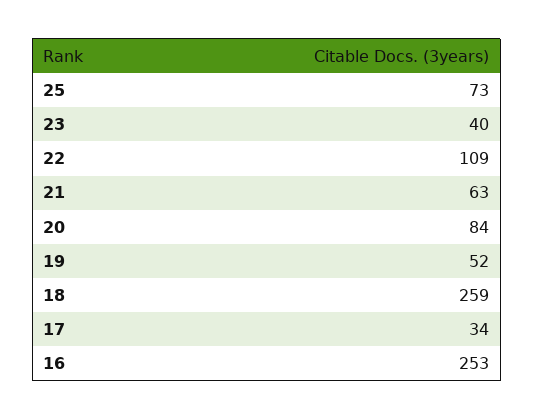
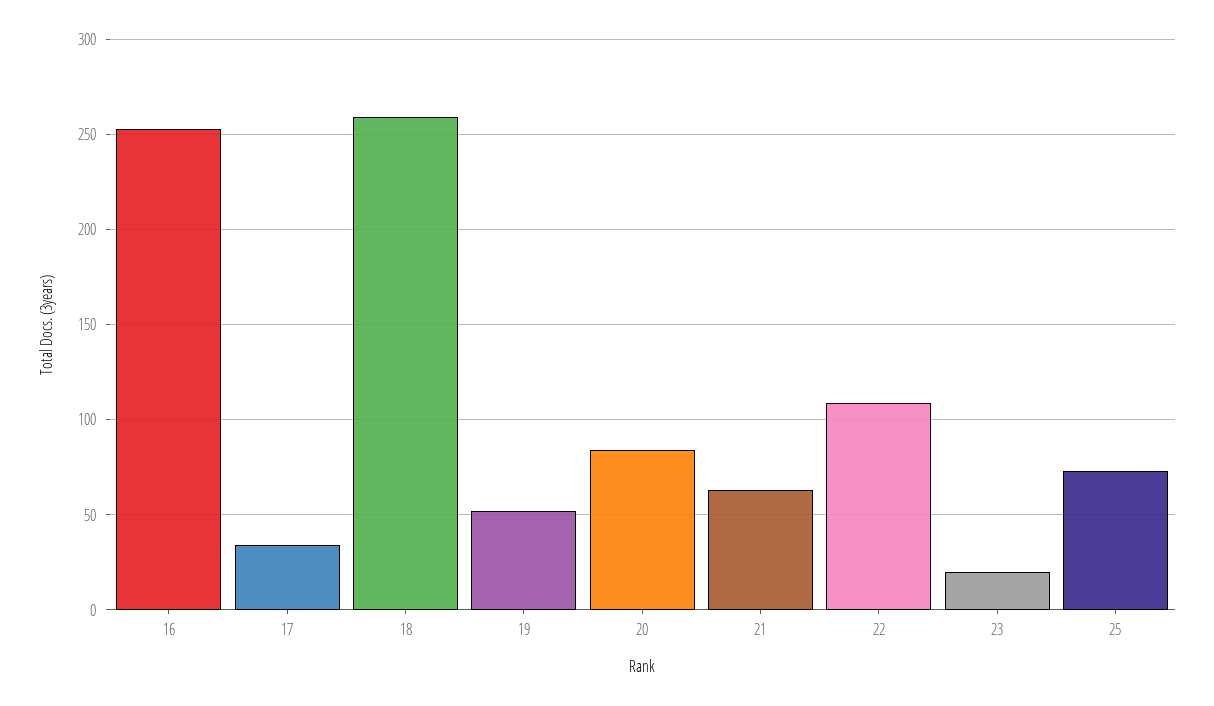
  {
    "25": 73,
-   "23": 40,
+   "23": 20,
    "22": 109,
    "21": 63,
    "20": 84,
    "19": 52,
    "18": 259,
    "17": 34,
    "16": 253
  }

